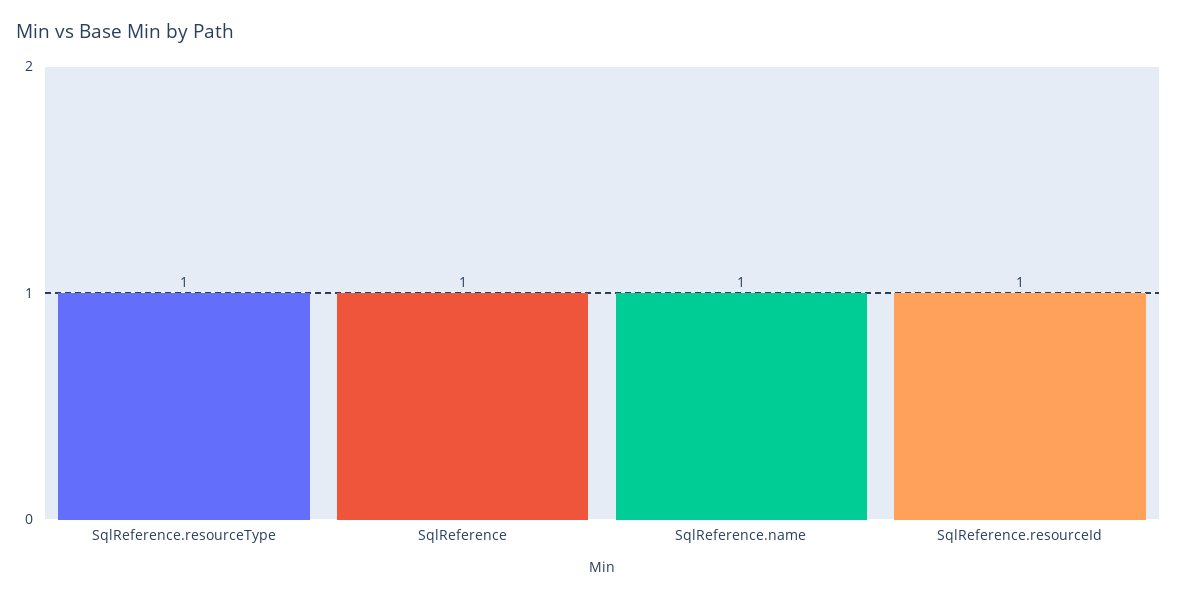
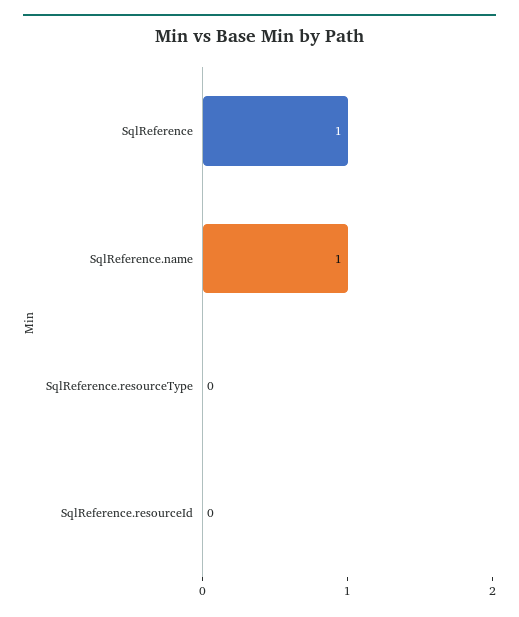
  {
-   "SqlReference.resourceType": 1,
+   "SqlReference.resourceType": 0,
    "SqlReference": 1,
    "SqlReference.name": 1,
-   "SqlReference.resourceId": 1
+   "SqlReference.resourceId": 0
  }

